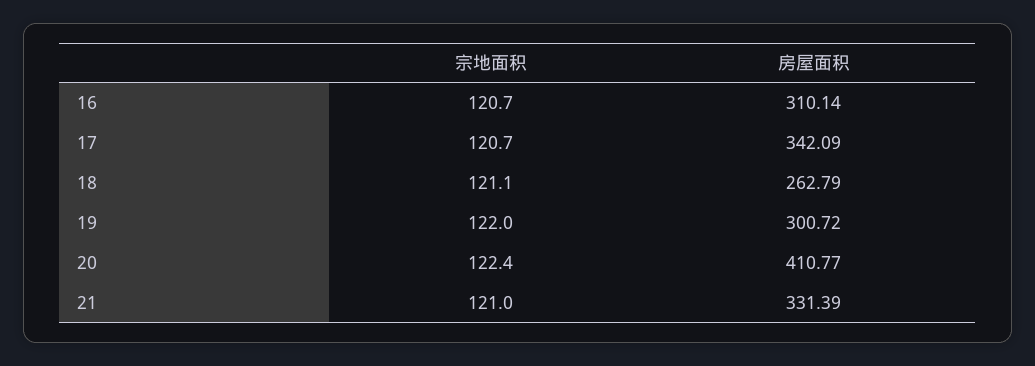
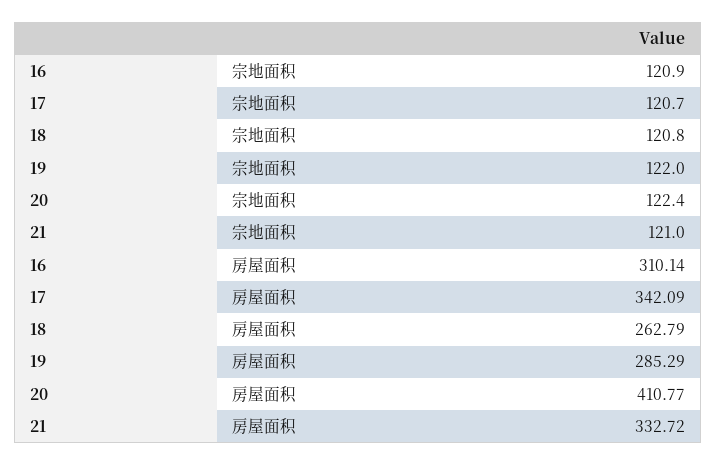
  {
    "宗地面积": {
-     "16": 120.7,
+     "16": 120.9,
      "17": 120.7,
-     "18": 121.1,
+     "18": 120.8,
      "19": 122,
      "20": 122.4,
      "21": 121
    },
    "房屋面积": {
      "16": 310.14,
      "17": 342.09,
      "18": 262.79,
-     "19": 300.72,
+     "19": 285.29,
      "20": 410.77,
-     "21": 331.39
+     "21": 332.72
    }
  }

